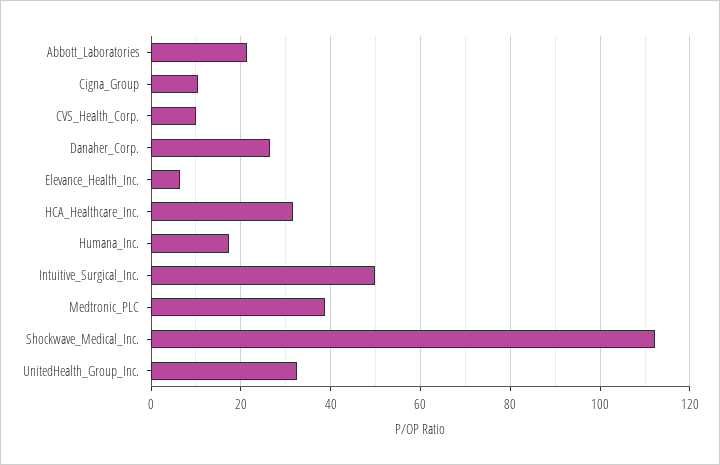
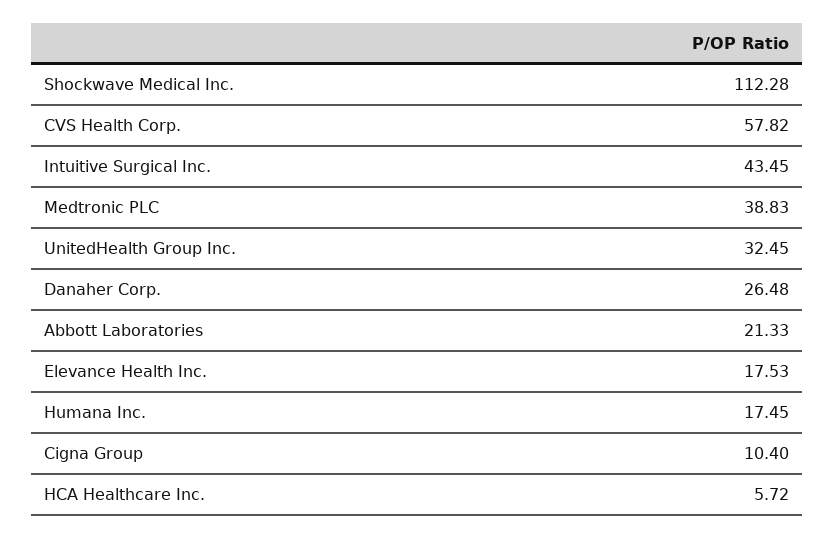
  {
    "Abbott_Laboratories": 21.33,
    "Cigna_Group": 10.4,
-   "CVS_Health_Corp.": 10,
+   "CVS_Health_Corp.": 57.82,
    "Danaher_Corp.": 26.48,
-   "Elevance_Health_Inc.": 6,
+   "Elevance_Health_Inc.": 17.53,
-   "HCA_Healthcare_Inc.": 32,
+   "HCA_Healthcare_Inc.": 5.72,
    "Humana_Inc.": 17.45,
-   "Intuitive_Surgical_Inc.": 50,
+   "Intuitive_Surgical_Inc.": 43.45,
    "Medtronic_PLC": 38.83,
    "Shockwave_Medical_Inc.": 112.28,
    "UnitedHealth_Group_Inc.": 32.45
  }

